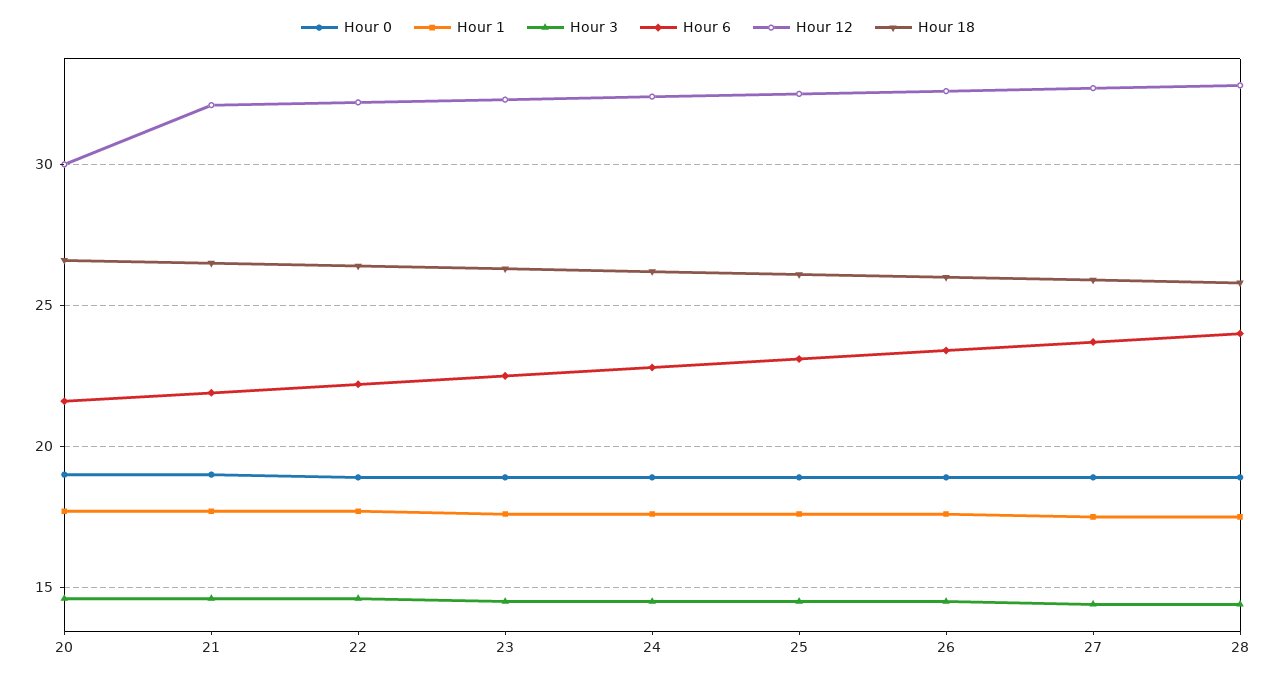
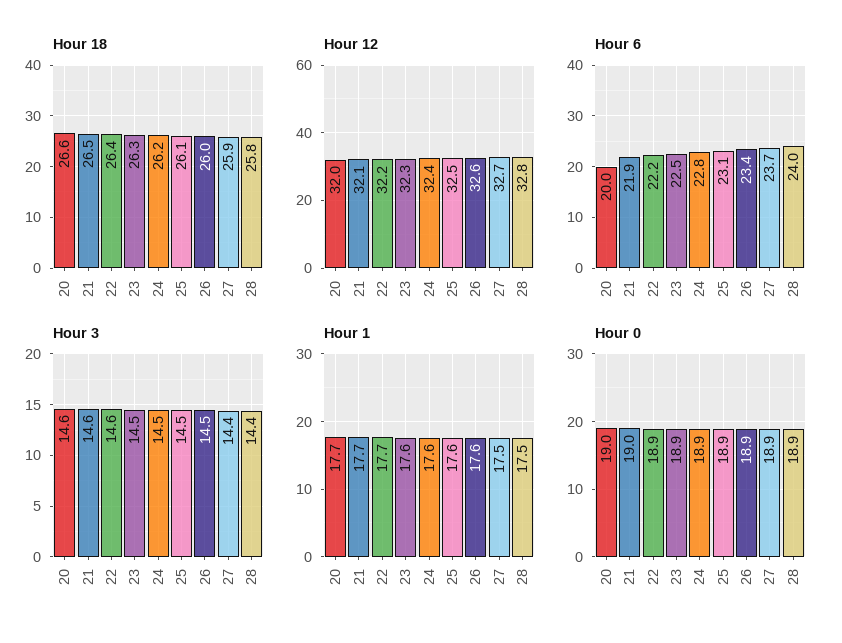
  {
    "Hour 0": {
      "20": 19,
      "21": 19,
      "22": 18.9,
      "23": 18.9,
      "24": 18.9,
      "25": 18.9,
      "26": 18.9,
      "27": 18.9,
      "28": 18.9
    },
    "Hour 1": {
      "20": 17.7,
      "21": 17.7,
      "22": 17.7,
      "23": 17.6,
      "24": 17.6,
      "25": 17.6,
      "26": 17.6,
      "27": 17.5,
      "28": 17.5
    },
    "Hour 3": {
      "20": 14.6,
      "21": 14.6,
      "22": 14.6,
      "23": 14.5,
      "24": 14.5,
      "25": 14.5,
      "26": 14.5,
      "27": 14.4,
      "28": 14.4
    },
    "Hour 6": {
-     "20": 21.5,
+     "20": 20,
      "21": 21.9,
      "22": 22.2,
      "23": 22.5,
      "24": 22.8,
      "25": 23.1,
      "26": 23.4,
      "27": 23.7,
      "28": 24
    },
    "Hour 12": {
-     "20": 30,
+     "20": 32,
      "21": 32.1,
      "22": 32.2,
      "23": 32.3,
      "24": 32.4,
      "25": 32.5,
      "26": 32.6,
      "27": 32.7,
      "28": 32.8
    },
    "Hour 18": {
      "20": 26.6,
      "21": 26.5,
      "22": 26.4,
      "23": 26.3,
      "24": 26.2,
      "25": 26.1,
      "26": 26,
      "27": 25.9,
      "28": 25.8
    }
  }

